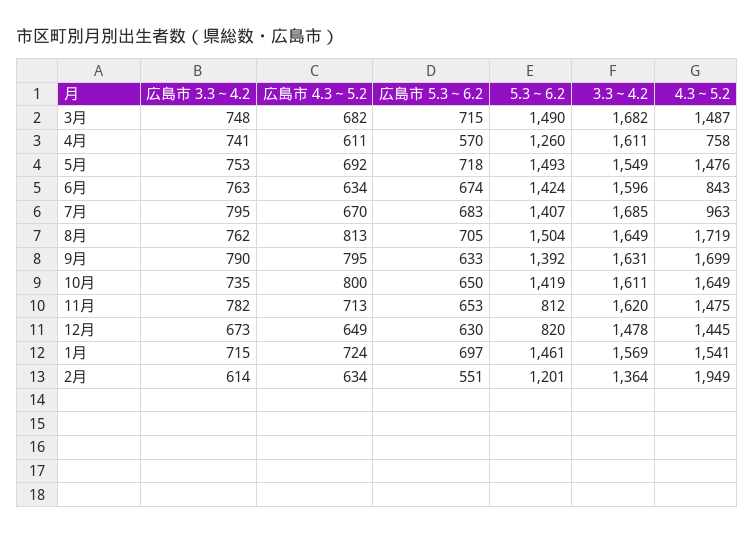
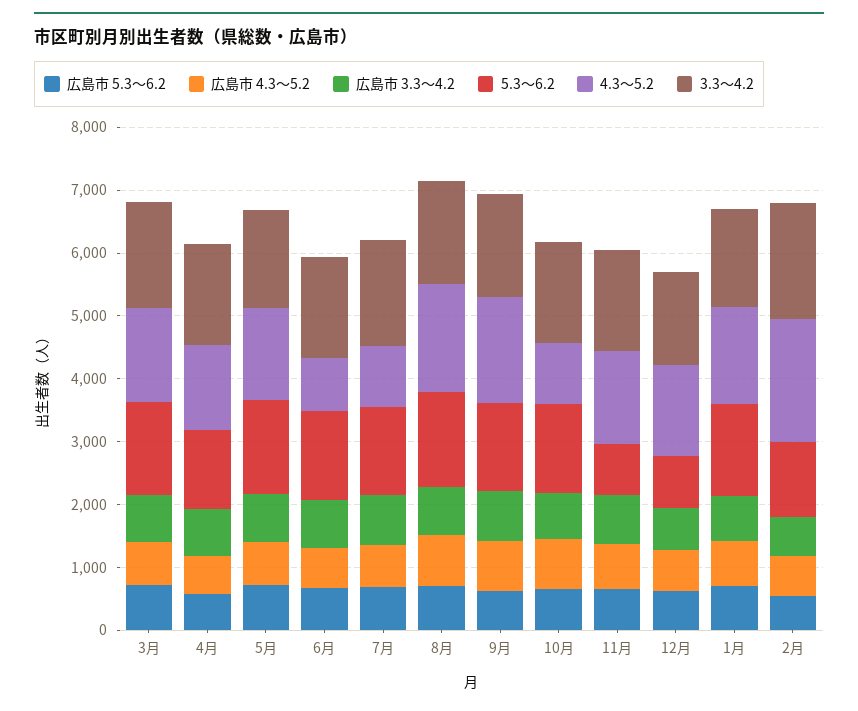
  {
    "広島市 3.3～4.2": {
      "3月": 748,
      "4月": 741,
      "5月": 753,
      "6月": 763,
      "7月": 795,
      "8月": 762,
      "9月": 790,
      "10月": 735,
      "11月": 782,
      "12月": 673,
      "1月": 715,
      "2月": 614
    },
    "広島市 4.3～5.2": {
      "3月": 682,
      "4月": 611,
      "5月": 692,
      "6月": 634,
      "7月": 670,
      "8月": 813,
      "9月": 795,
      "10月": 800,
      "11月": 713,
      "12月": 649,
      "1月": 724,
      "2月": 634
    },
    "広島市 5.3～6.2": {
      "3月": 715,
      "4月": 570,
      "5月": 718,
      "6月": 674,
      "7月": 683,
      "8月": 705,
      "9月": 633,
      "10月": 650,
      "11月": 653,
      "12月": 630,
      "1月": 697,
      "2月": 551
    },
    "5.3～6.2": {
      "3月": 1490,
      "4月": 1260,
      "5月": 1493,
      "6月": 1424,
      "7月": 1407,
      "8月": 1504,
      "9月": 1392,
      "10月": 1419,
      "11月": 812,
      "12月": 820,
      "1月": 1461,
      "2月": 1201
    },
    "3.3～4.2": {
      "3月": 1682,
      "4月": 1611,
      "5月": 1549,
      "6月": 1596,
      "7月": 1685,
      "8月": 1649,
      "9月": 1631,
      "10月": 1611,
      "11月": 1620,
      "12月": 1478,
      "1月": 1569,
-     "2月": 1364
+     "2月": 1800
    },
    "4.3～5.2": {
      "3月": 1487,
-     "4月": 758,
+     "4月": 1400,
      "5月": 1476,
      "6月": 843,
      "7月": 963,
      "8月": 1719,
      "9月": 1699,
-     "10月": 1649,
+     "10月": 1000,
      "11月": 1475,
      "12月": 1445,
      "1月": 1541,
      "2月": 1949
    }
  }

